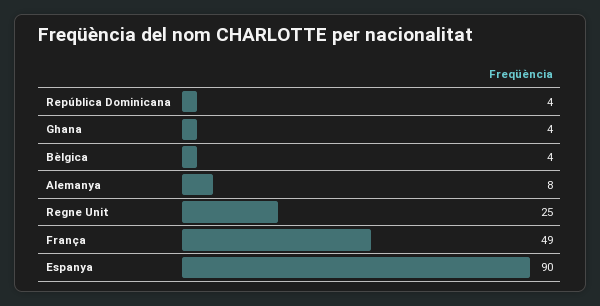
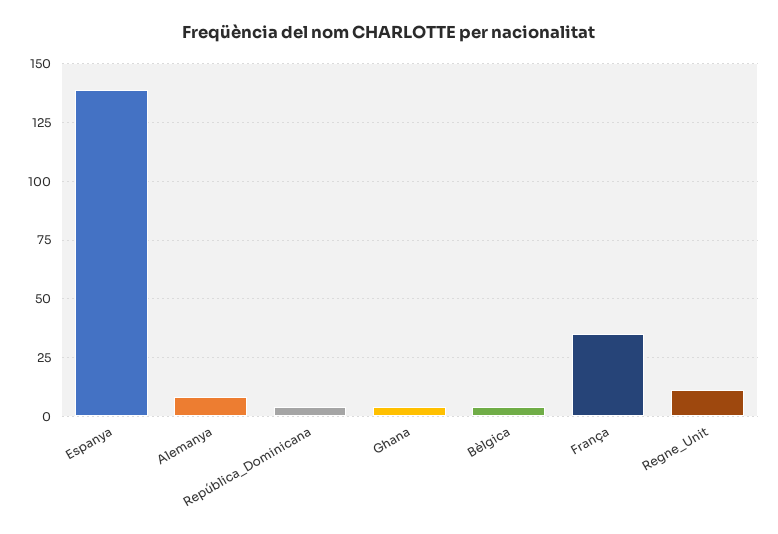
  {
    "República Dominicana": 4,
    "Ghana": 4,
    "Bèlgica": 4,
    "Alemanya": 8,
-   "Regne Unit": 25,
+   "Regne Unit": 10,
-   "França": 49,
+   "França": 35,
-   "Espanya": 90
+   "Espanya": 140
  }

